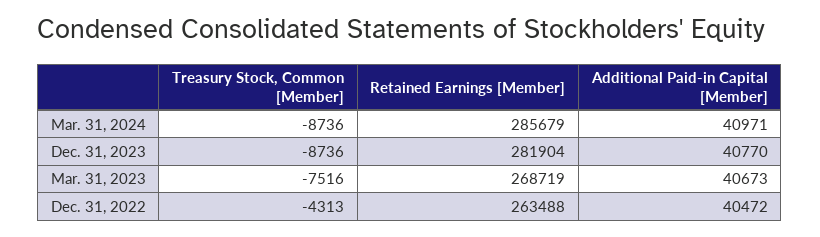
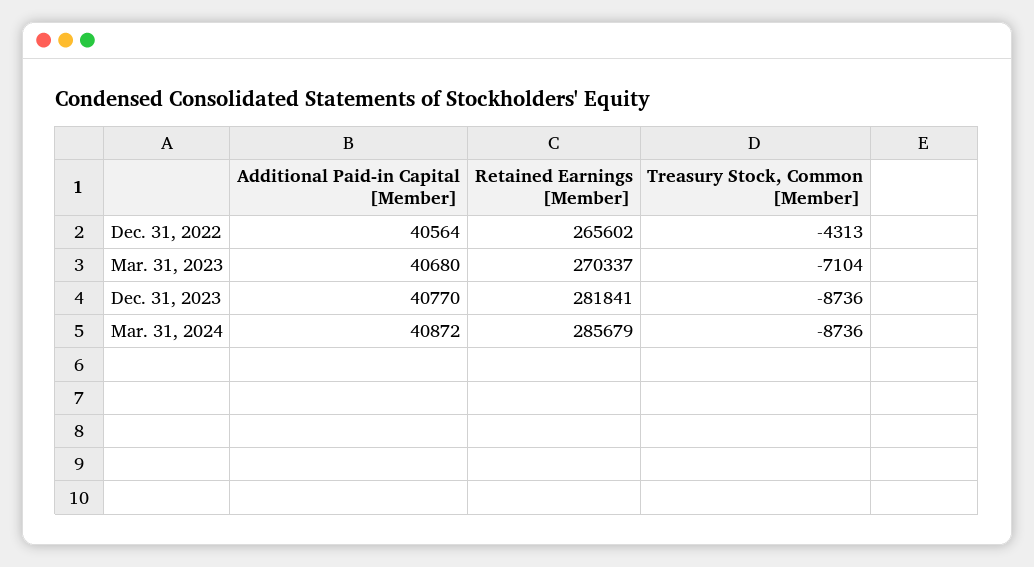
  {
    "Treasury Stock, Common [Member]": {
      "Mar. 31, 2024": -8736,
      "Dec. 31, 2023": -8736,
-     "Mar. 31, 2023": -7516,
+     "Mar. 31, 2023": -7104,
      "Dec. 31, 2022": -4313
    },
    "Retained Earnings [Member]": {
      "Mar. 31, 2024": 285679,
-     "Dec. 31, 2023": 281904,
+     "Dec. 31, 2023": 281841,
-     "Mar. 31, 2023": 268719,
+     "Mar. 31, 2023": 270337,
-     "Dec. 31, 2022": 263488
+     "Dec. 31, 2022": 265602
    },
    "Additional Paid-in Capital [Member]": {
-     "Mar. 31, 2024": 40971,
+     "Mar. 31, 2024": 40872,
      "Dec. 31, 2023": 40770,
-     "Mar. 31, 2023": 40673,
+     "Mar. 31, 2023": 40680,
-     "Dec. 31, 2022": 40472
+     "Dec. 31, 2022": 40564
    }
  }

